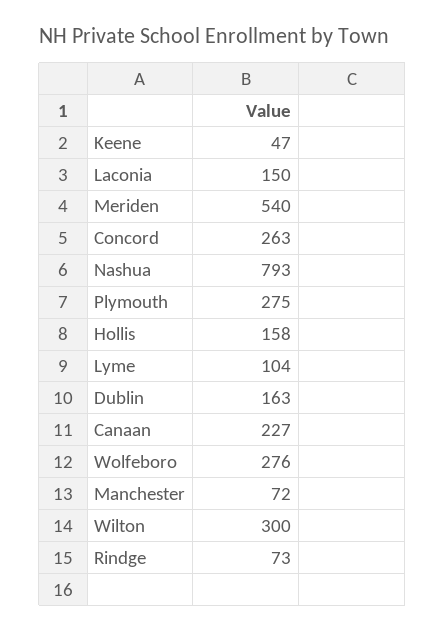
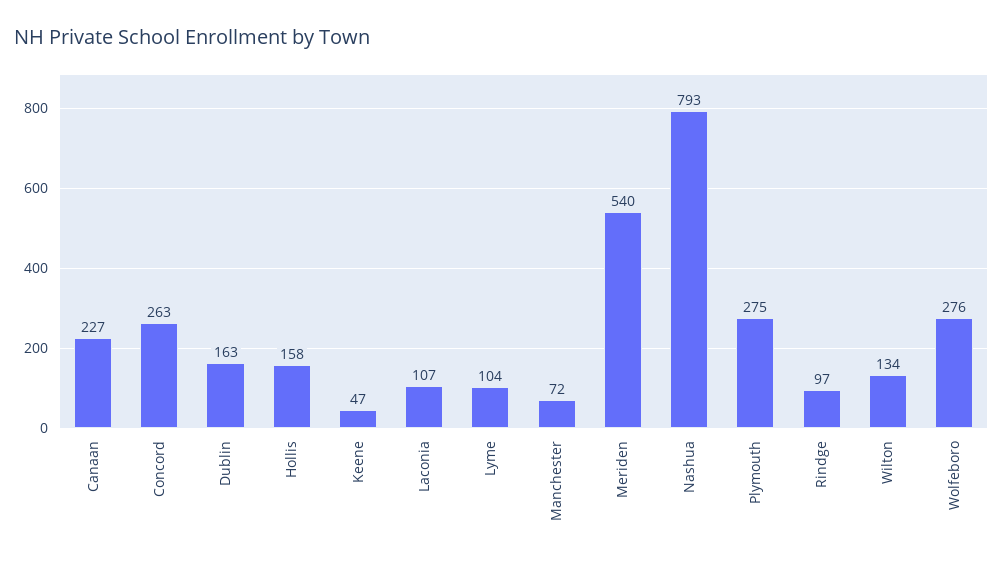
  {
    "Keene": 47,
-   "Laconia": 150,
+   "Laconia": 107,
    "Meriden": 540,
    "Concord": 263,
    "Nashua": 793,
    "Plymouth": 275,
    "Hollis": 158,
    "Lyme": 104,
    "Dublin": 163,
    "Canaan": 227,
    "Wolfeboro": 276,
    "Manchester": 72,
-   "Wilton": 300,
+   "Wilton": 134,
-   "Rindge": 73
+   "Rindge": 97
  }

